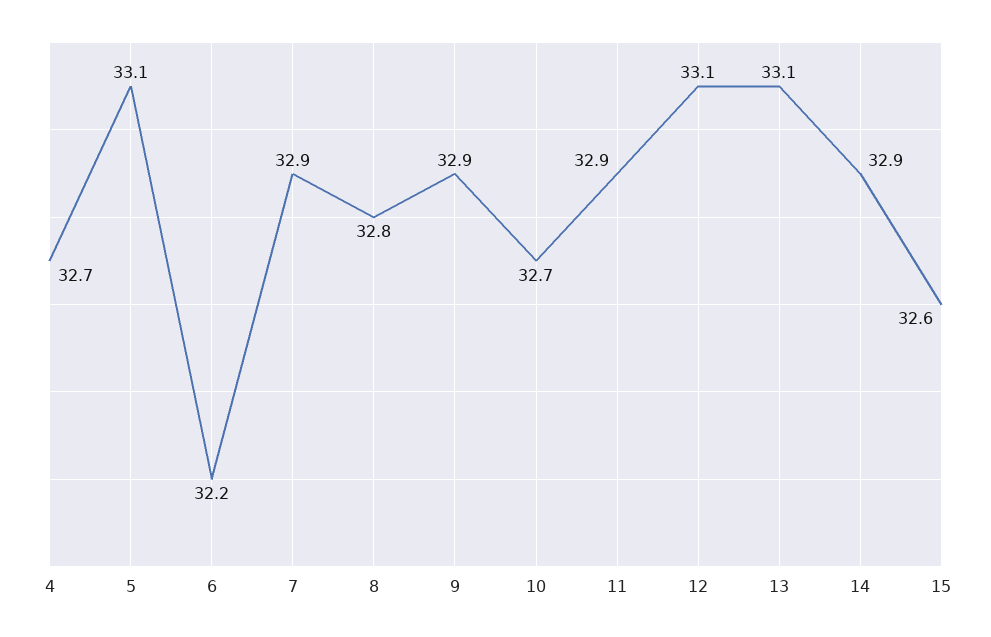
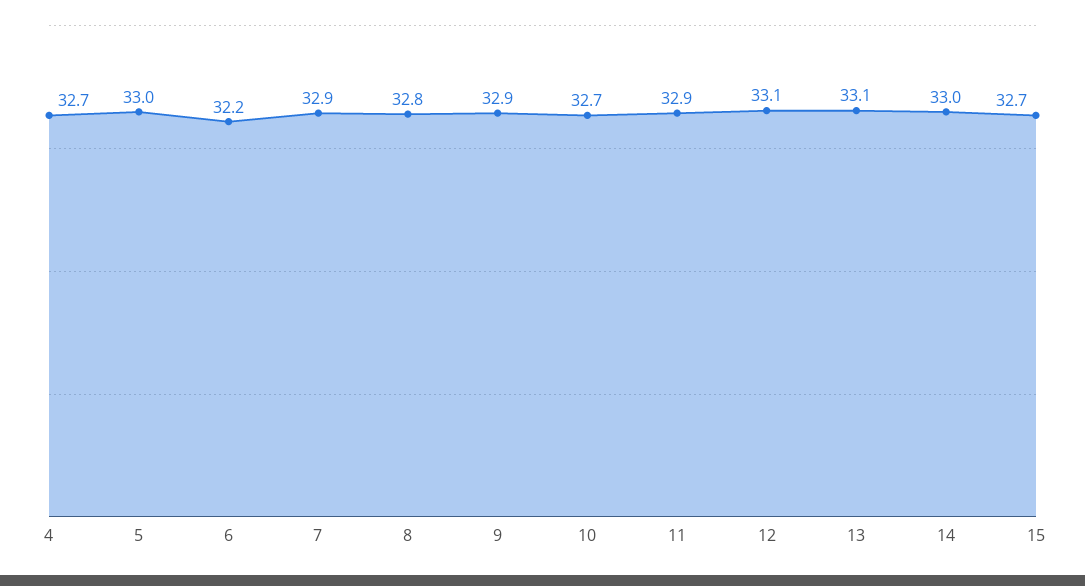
  {
    "4": 32.7,
-   "5": 33.1,
+   "5": 33,
    "6": 32.2,
    "7": 32.9,
    "8": 32.8,
    "9": 32.9,
    "10": 32.7,
    "11": 32.9,
    "12": 33.1,
    "13": 33.1,
-   "14": 32.9,
+   "14": 33,
-   "15": 32.6
+   "15": 32.7
  }

